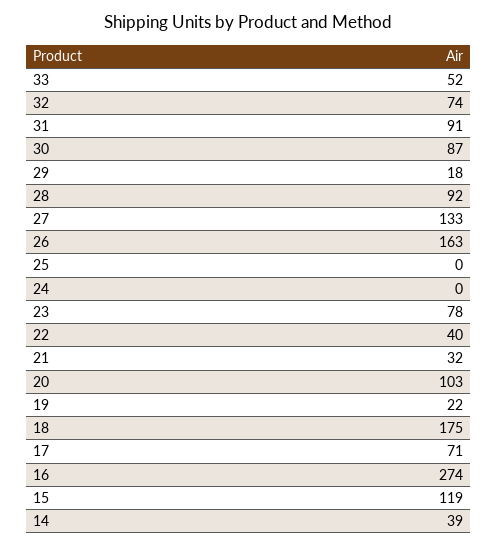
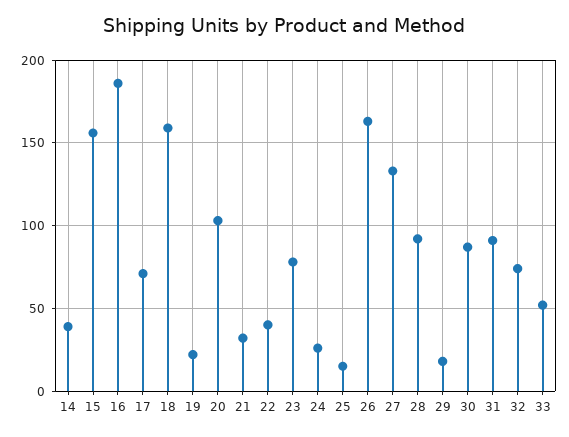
  {
    "33": 52,
    "32": 74,
    "31": 91,
    "30": 87,
    "29": 18,
    "28": 92,
    "27": 133,
    "26": 163,
-   "25": 0,
+   "25": 15,
-   "24": 0,
+   "24": 25,
    "23": 78,
    "22": 40,
    "21": 32,
    "20": 103,
    "19": 22,
-   "18": 175,
+   "18": 160,
    "17": 71,
-   "16": 274,
+   "16": 185,
-   "15": 119,
+   "15": 155,
    "14": 39
  }

